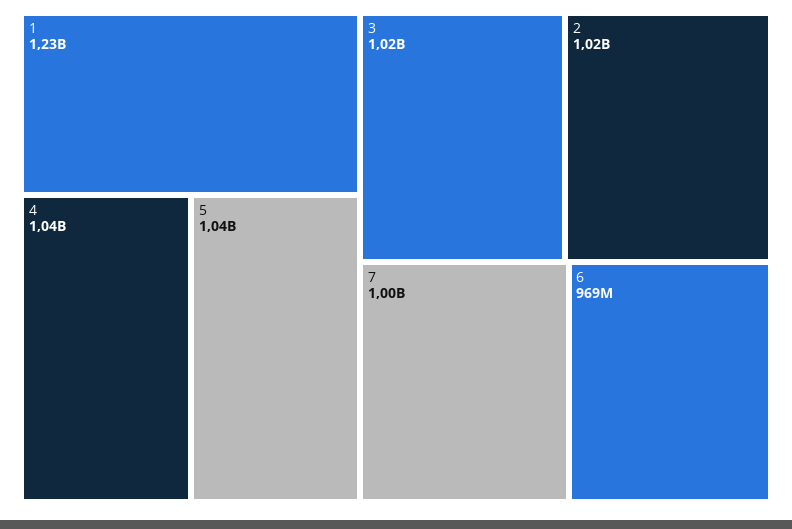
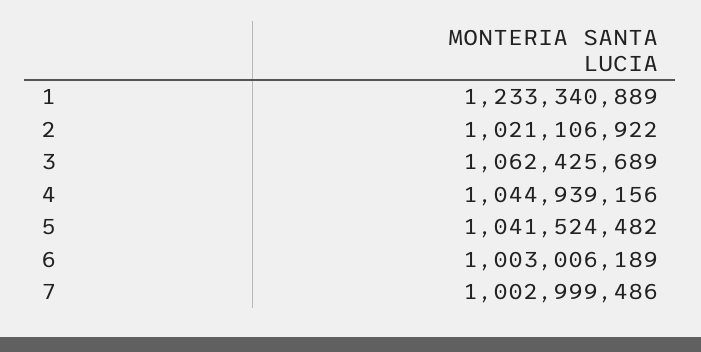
  {
    "1": 1233340889,
    "4": 1044939156,
    "5": 1041524482,
-   "3": 1020000000,
+   "3": 1062425689,
    "2": 1021106922,
    "7": 1002999486,
-   "6": 969000000
+   "6": 1003006189
  }

